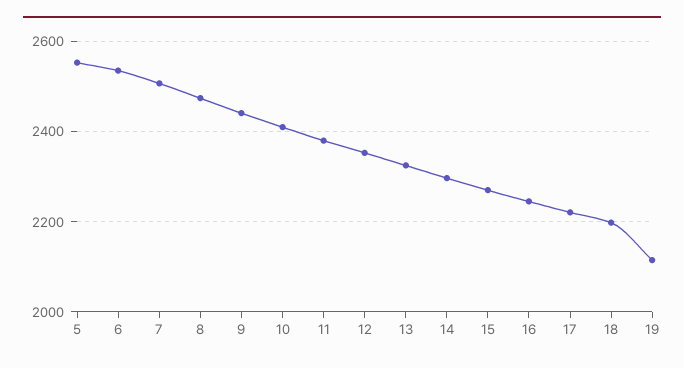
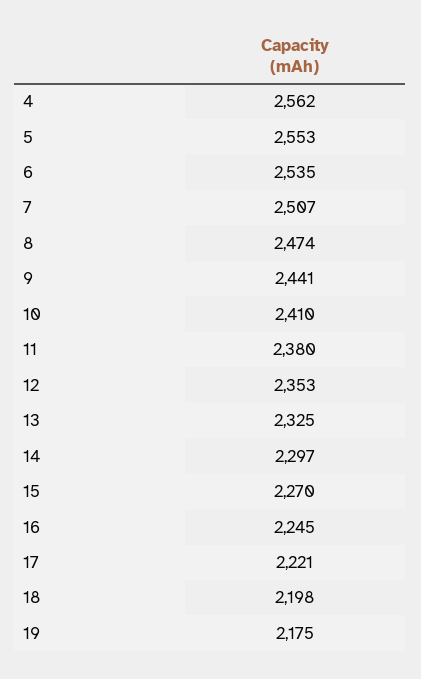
  {
    "5": 2553,
    "6": 2535,
    "7": 2507,
    "8": 2474,
    "9": 2441,
    "10": 2410,
    "11": 2380,
    "12": 2353,
    "13": 2325,
    "14": 2297,
    "15": 2270,
    "16": 2245,
    "17": 2221,
    "18": 2198,
-   "19": 2120
+   "19": 2175,
+   "4": 2562
  }

